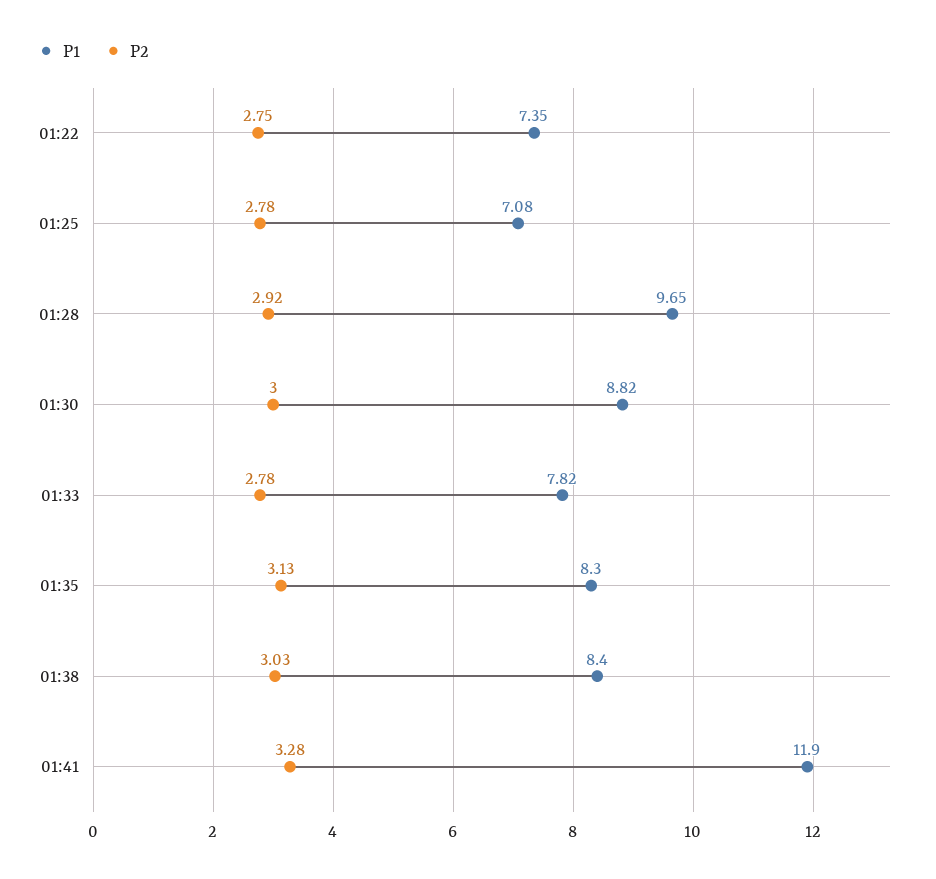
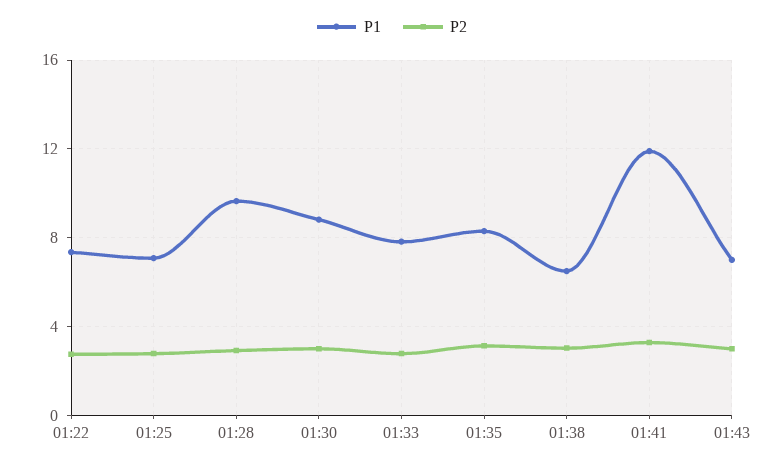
  {
    "P1": {
      "01:22": 7.35,
      "01:25": 7.08,
      "01:28": 9.65,
      "01:30": 8.82,
      "01:33": 7.82,
      "01:35": 8.3,
-     "01:38": 8.4,
+     "01:38": 6.5,
-     "01:41": 11.9
+     "01:41": 11.9,
+     "01:43": 7
    },
    "P2": {
      "01:22": 2.75,
      "01:25": 2.78,
      "01:28": 2.92,
      "01:30": 3,
      "01:33": 2.78,
      "01:35": 3.13,
      "01:38": 3.03,
-     "01:41": 3.28
+     "01:41": 3.28,
+     "01:43": 3
    }
  }

